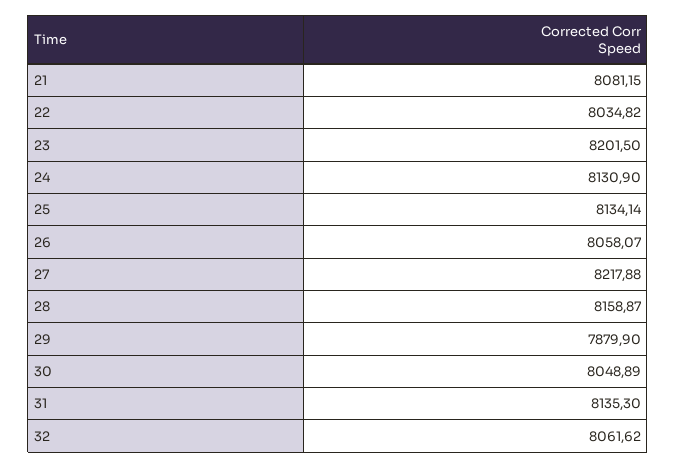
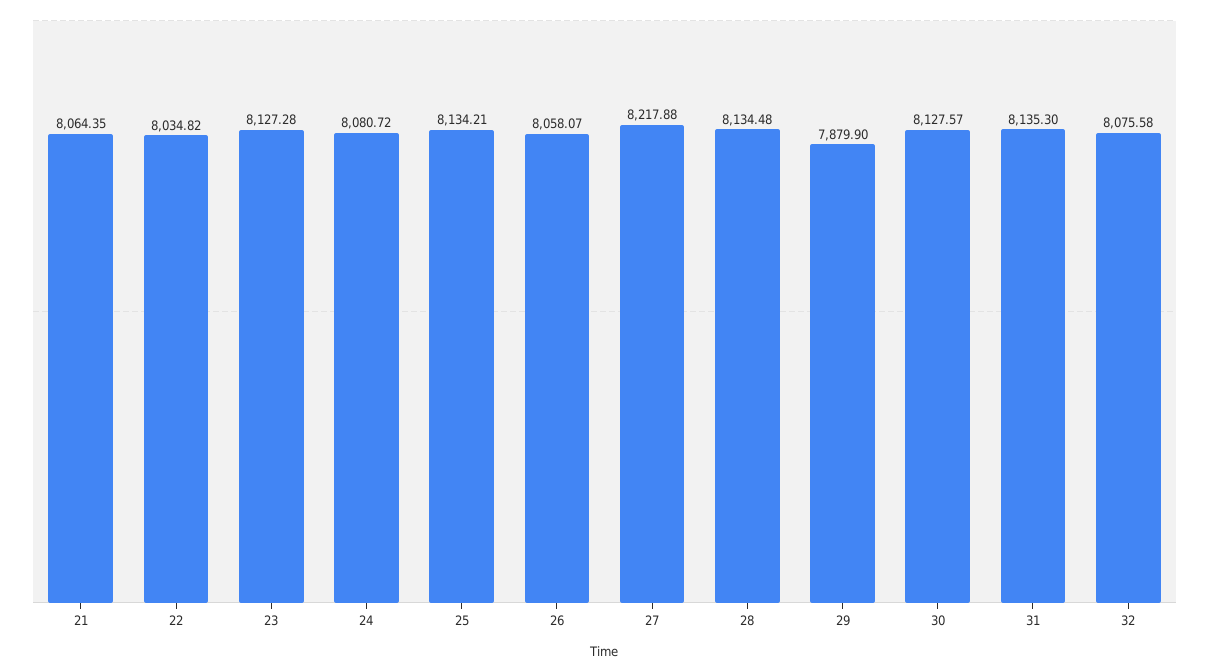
  {
-   "21": 8081.15,
+   "21": 8064.35,
    "22": 8034.82,
-   "23": 8201.5,
+   "23": 8127.28,
-   "24": 8130.9,
+   "24": 8080.72,
-   "25": 8134.14,
+   "25": 8134.21,
    "26": 8058.07,
    "27": 8217.88,
-   "28": 8158.87,
+   "28": 8134.48,
    "29": 7879.9,
-   "30": 8048.89,
+   "30": 8127.57,
    "31": 8135.3,
-   "32": 8061.62
+   "32": 8075.58
  }

